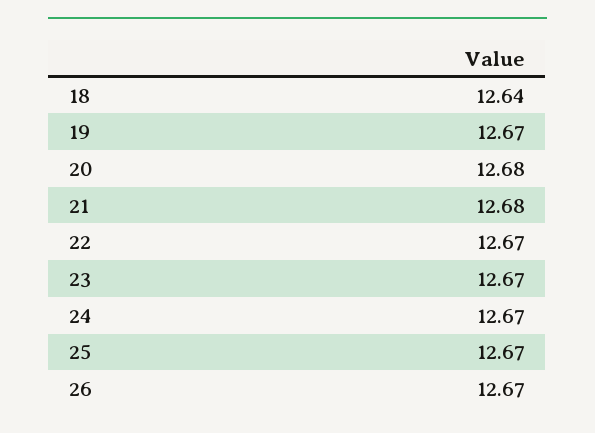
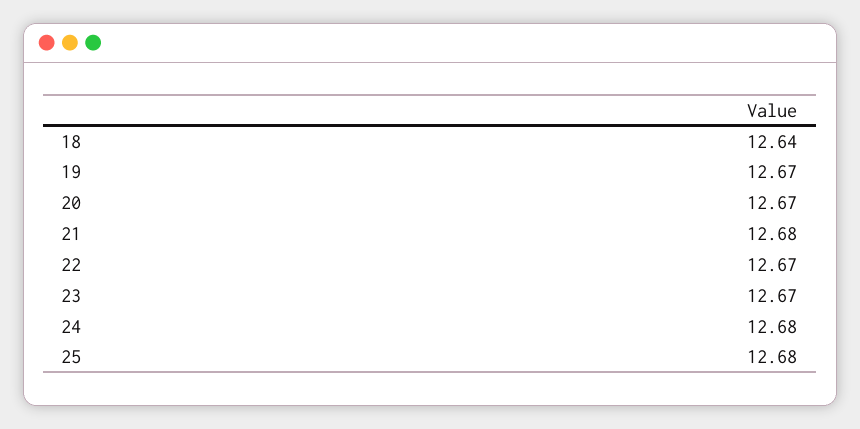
  {
    "18": 12.64,
    "19": 12.67,
-   "20": 12.68,
+   "20": 12.67,
    "21": 12.68,
    "22": 12.67,
    "23": 12.67,
-   "24": 12.67,
+   "24": 12.68,
-   "25": 12.67,
+   "25": 12.68
-   "26": 12.67
  }

